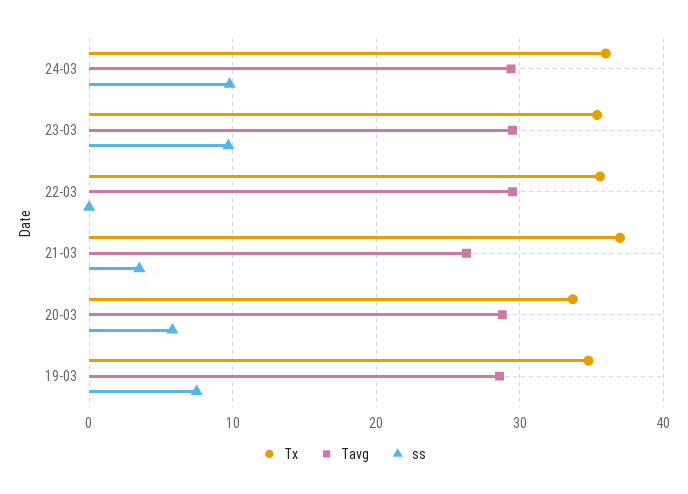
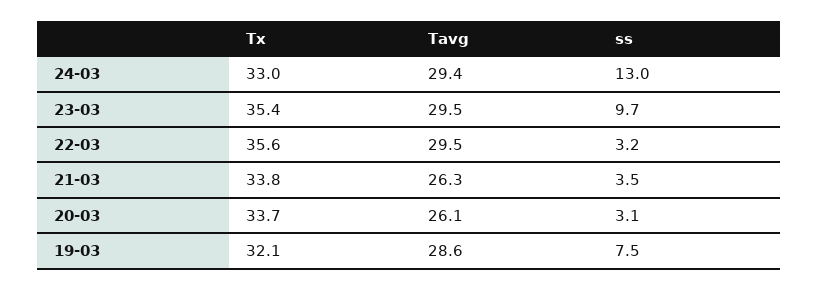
  {
    "Tx": {
-     "24-03": 36,
+     "24-03": 33,
      "23-03": 35.4,
      "22-03": 35.6,
-     "21-03": 37,
+     "21-03": 33.8,
      "20-03": 33.7,
-     "19-03": 35
+     "19-03": 32.1
    },
    "Tavg": {
      "24-03": 29.4,
      "23-03": 29.5,
      "22-03": 29.5,
      "21-03": 26.3,
-     "20-03": 29,
+     "20-03": 26.1,
      "19-03": 28.6
    },
    "ss": {
-     "24-03": 10,
+     "24-03": 13,
      "23-03": 9.7,
-     "22-03": 0,
+     "22-03": 3.2,
      "21-03": 3.5,
-     "20-03": 6,
+     "20-03": 3.1,
      "19-03": 7.5
    }
  }

